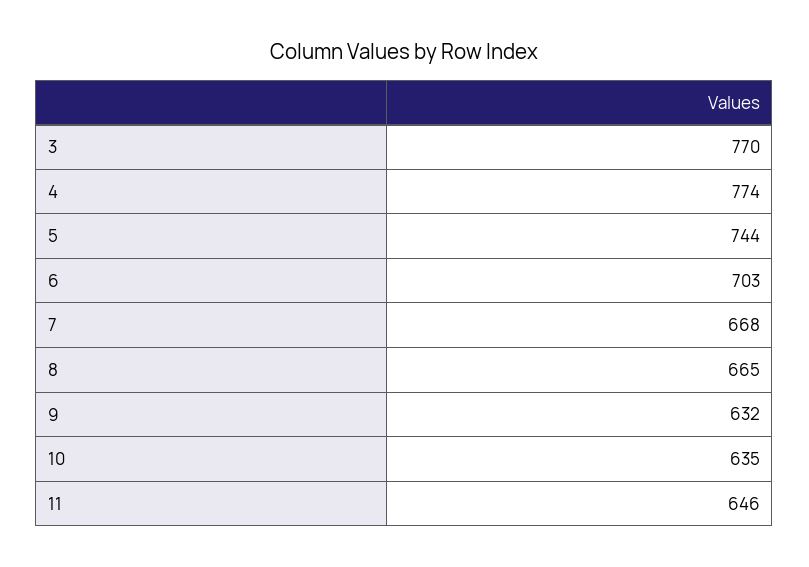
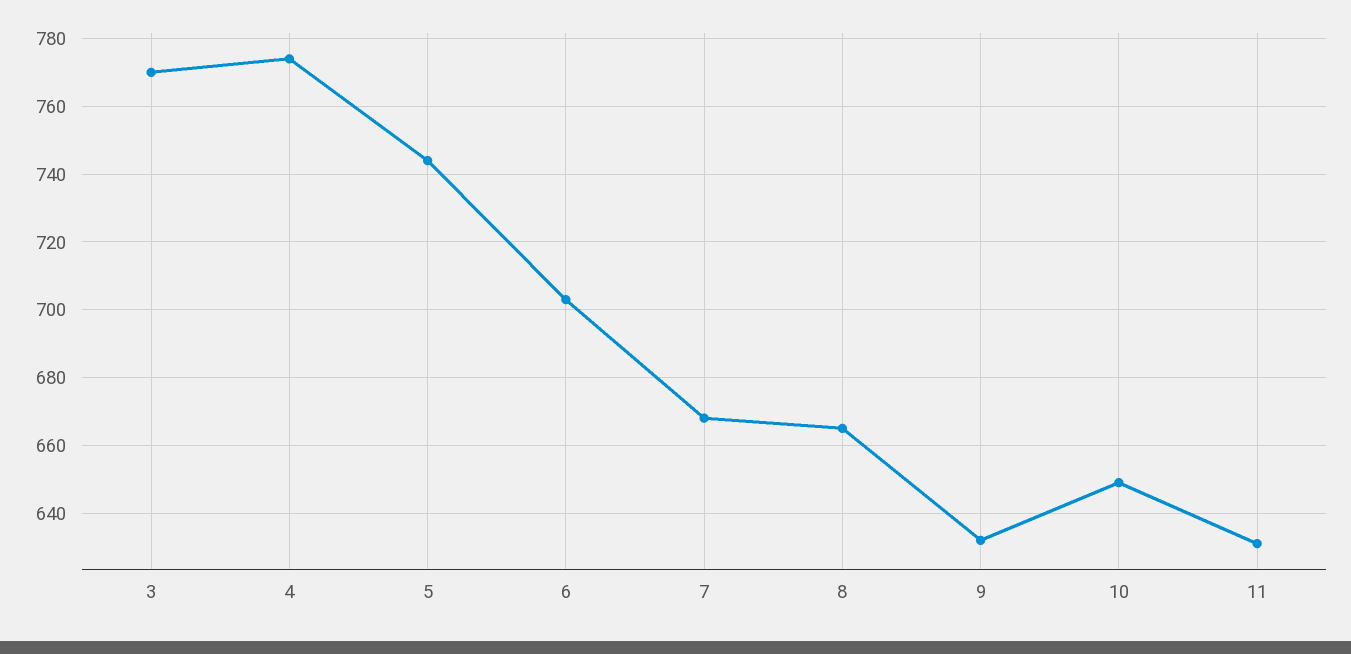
  {
    "3": 770,
    "4": 774,
    "5": 744,
    "6": 703,
    "7": 668,
    "8": 665,
    "9": 632,
-   "10": 635,
+   "10": 650,
-   "11": 646
+   "11": 630
  }

